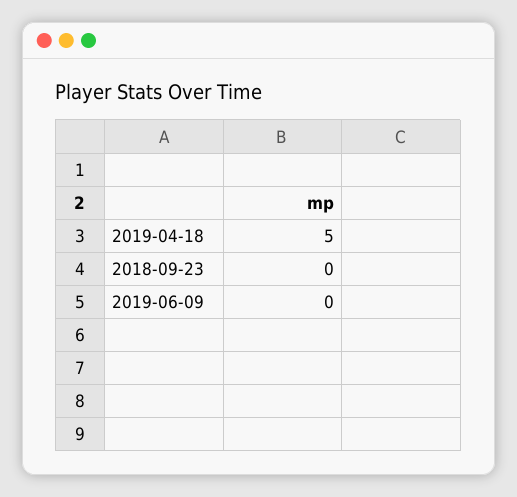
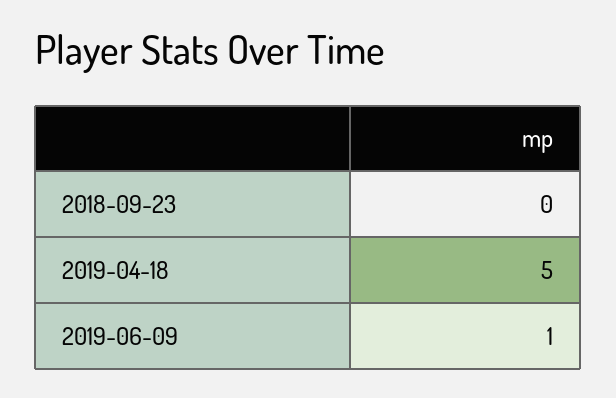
  {
    "2019-04-18": 5,
    "2018-09-23": 0,
-   "2019-06-09": 0
+   "2019-06-09": 1
  }

